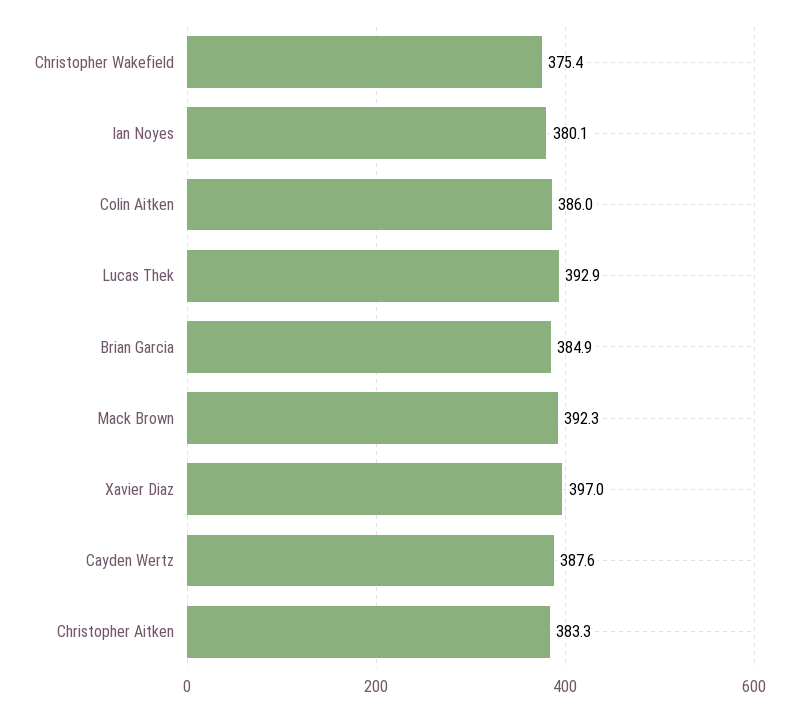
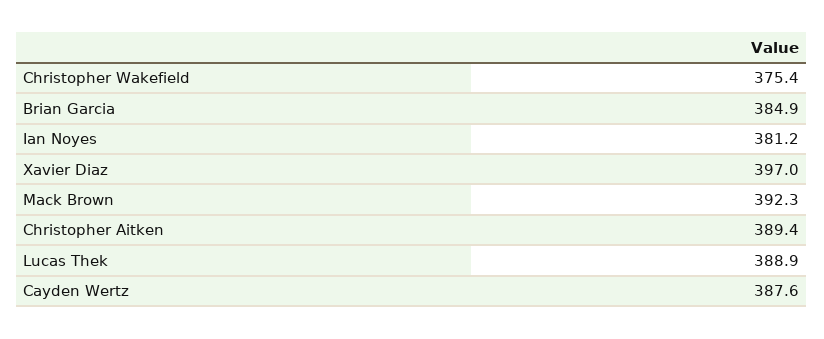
  {
    "Christopher Wakefield": 375.4,
-   "Ian Noyes": 380.1,
+   "Ian Noyes": 381.2,
-   "Colin Aitken": 386,
-   "Lucas Thek": 392.9,
+   "Lucas Thek": 388.9,
    "Brian Garcia": 384.9,
    "Mack Brown": 392.3,
    "Xavier Diaz": 397,
    "Cayden Wertz": 387.6,
-   "Christopher Aitken": 383.3
+   "Christopher Aitken": 389.4
  }

